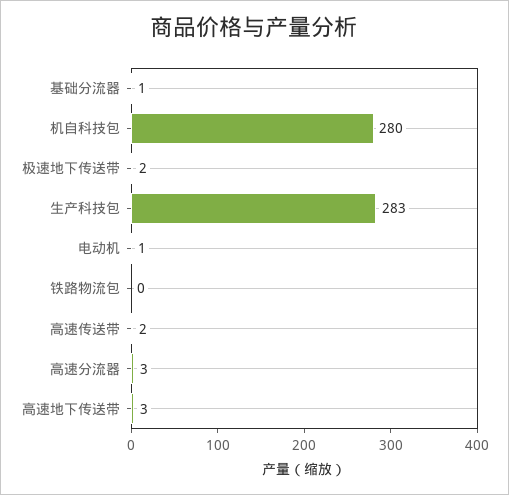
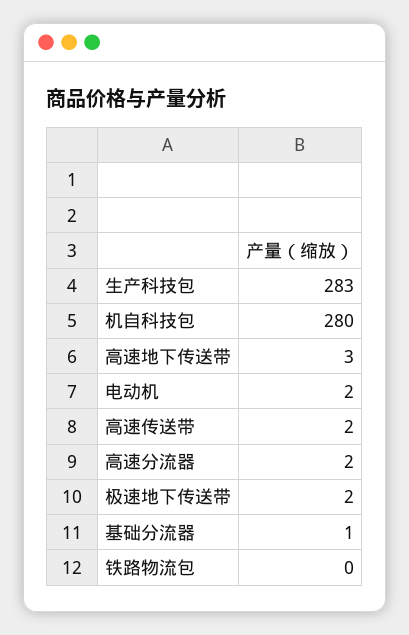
  {
    "基础分流器": 1,
    "机自科技包": 280,
    "极速地下传送带": 2,
    "生产科技包": 283,
-   "电动机": 1,
+   "电动机": 2,
    "铁路物流包": 0,
    "高速传送带": 2,
-   "高速分流器": 3,
+   "高速分流器": 2,
    "高速地下传送带": 3
  }

